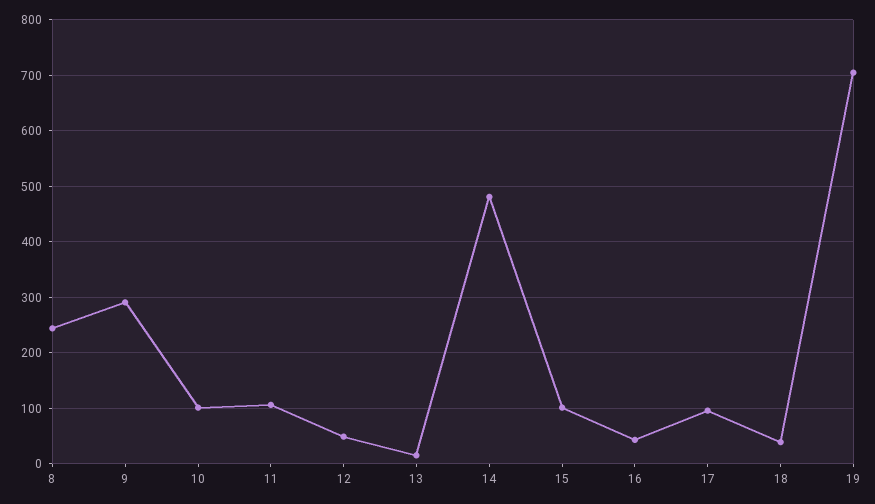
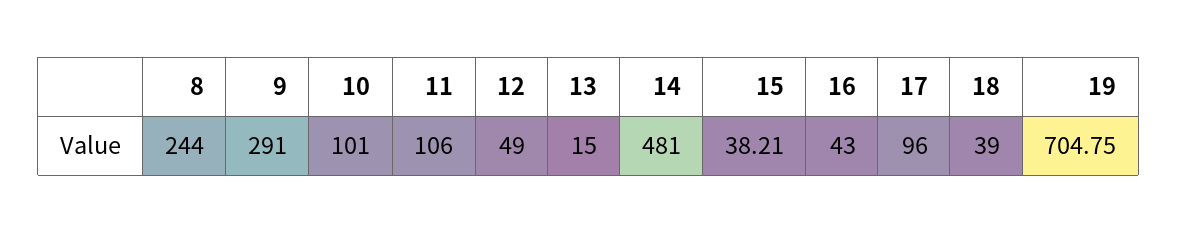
  {
    "8": 244,
    "9": 291,
    "10": 101,
    "11": 106,
    "12": 49,
    "13": 15,
    "14": 481,
-   "15": 100,
+   "15": 38.21,
    "16": 43,
    "17": 96,
    "18": 39,
    "19": 704.75
  }

